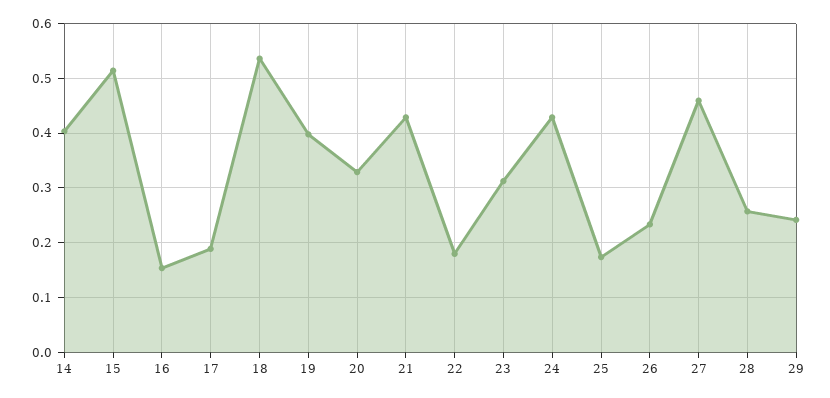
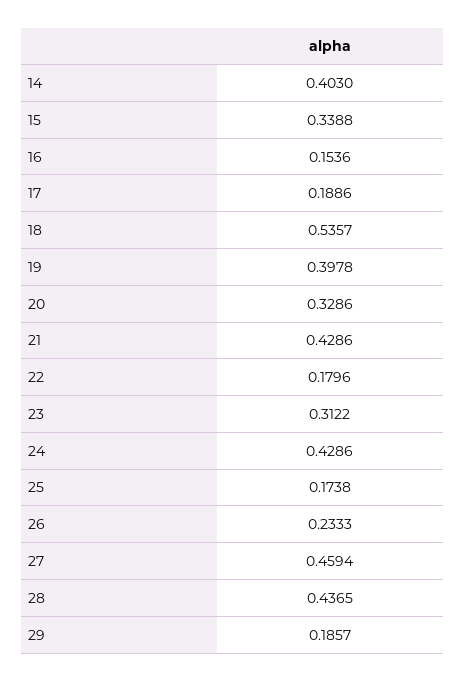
  {
    "14": 0.403,
-   "15": 0.52,
+   "15": 0.3388,
    "16": 0.1536,
    "17": 0.1886,
    "18": 0.5357,
    "19": 0.3978,
    "20": 0.3286,
    "21": 0.4286,
    "22": 0.1796,
    "23": 0.3122,
    "24": 0.4286,
    "25": 0.1738,
    "26": 0.2333,
    "27": 0.4594,
-   "28": 0.26,
+   "28": 0.4365,
-   "29": 0.24
+   "29": 0.1857
  }

